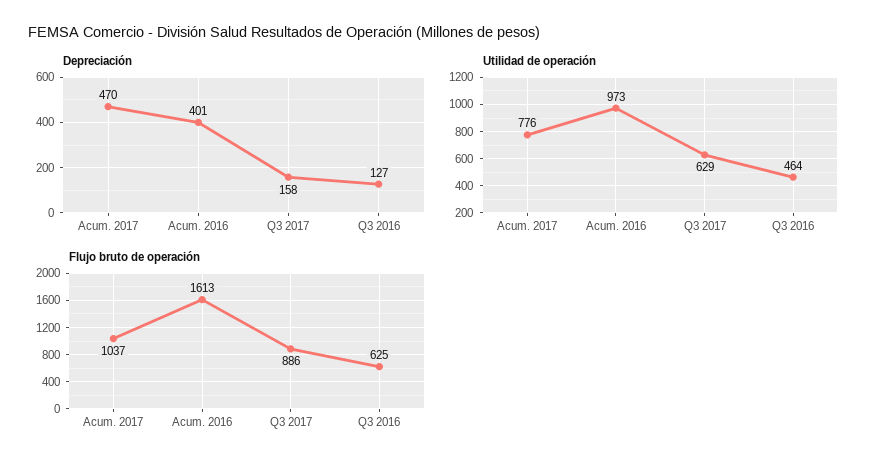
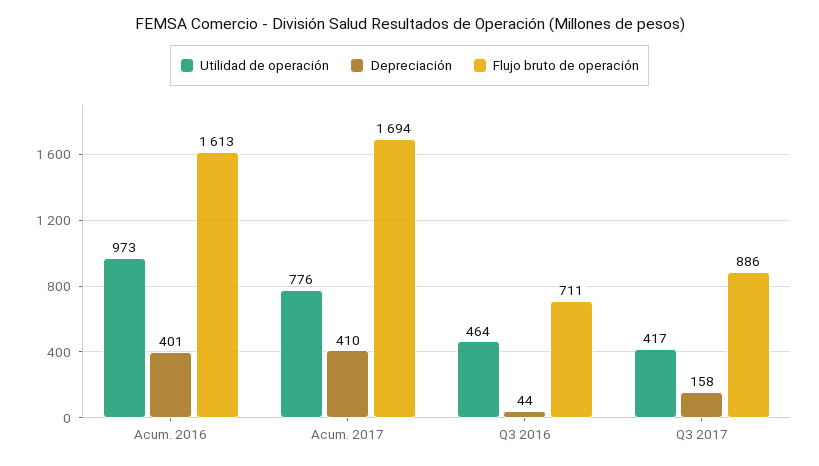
  {
    "Depreciación": {
-     "Acum. 2017": 470,
+     "Acum. 2017": 410,
      "Acum. 2016": 401,
      "Q3 2017": 158,
-     "Q3 2016": 127
+     "Q3 2016": 44
    },
    "Utilidad de operación": {
      "Acum. 2017": 776,
      "Acum. 2016": 973,
-     "Q3 2017": 629,
+     "Q3 2017": 417,
      "Q3 2016": 464
    },
    "Flujo bruto de operación": {
-     "Acum. 2017": 1037,
+     "Acum. 2017": 1694,
      "Acum. 2016": 1613,
      "Q3 2017": 886,
-     "Q3 2016": 625
+     "Q3 2016": 711
    }
  }

